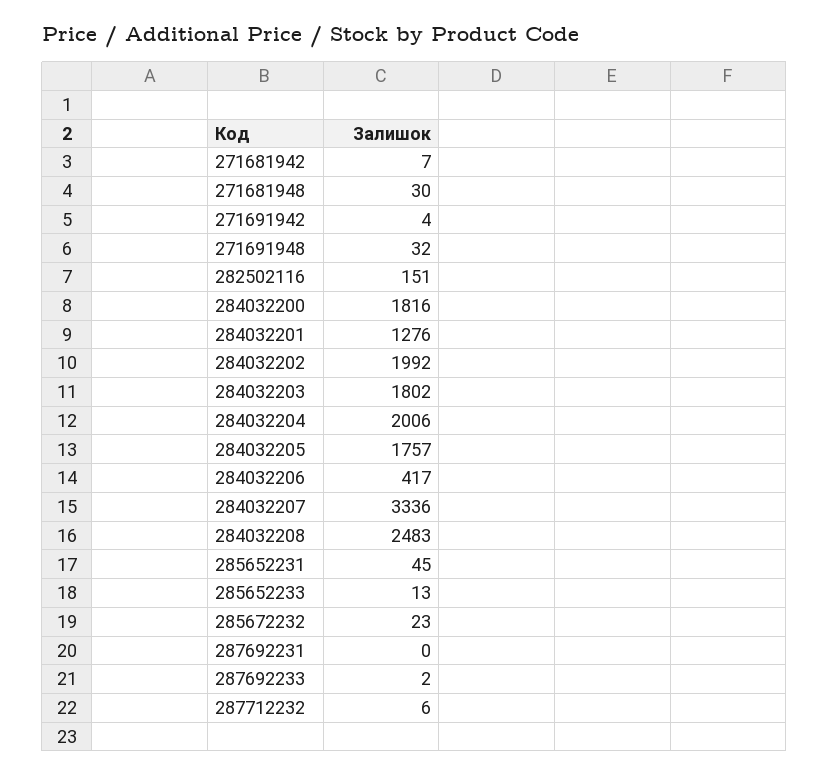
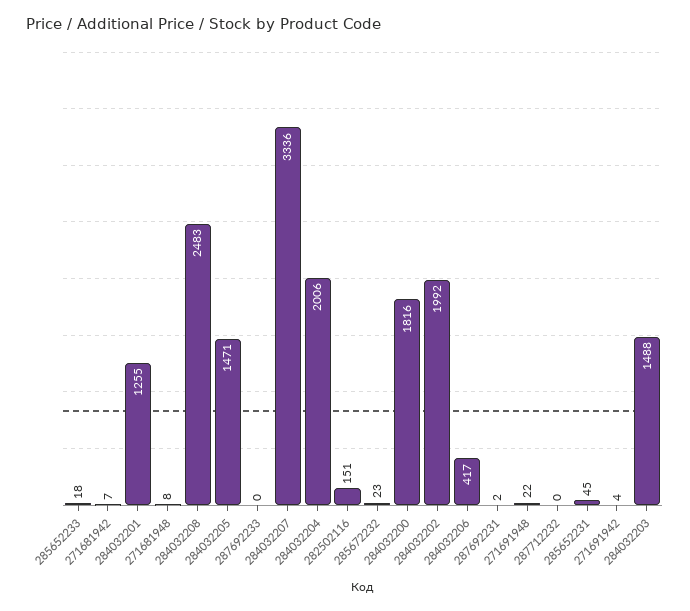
  {
    "271681942": 7,
-   "271681948": 30,
+   "271681948": 8,
    "271691942": 4,
-   "271691948": 32,
+   "271691948": 22,
    "282502116": 151,
    "284032200": 1816,
-   "284032201": 1276,
+   "284032201": 1255,
    "284032202": 1992,
-   "284032203": 1802,
+   "284032203": 1488,
    "284032204": 2006,
-   "284032205": 1757,
+   "284032205": 1471,
    "284032206": 417,
    "284032207": 3336,
    "284032208": 2483,
    "285652231": 45,
-   "285652233": 13,
+   "285652233": 18,
    "285672232": 23,
-   "287692231": 0,
+   "287692231": 2,
-   "287692233": 2,
+   "287692233": 0,
-   "287712232": 6
+   "287712232": 0
  }

